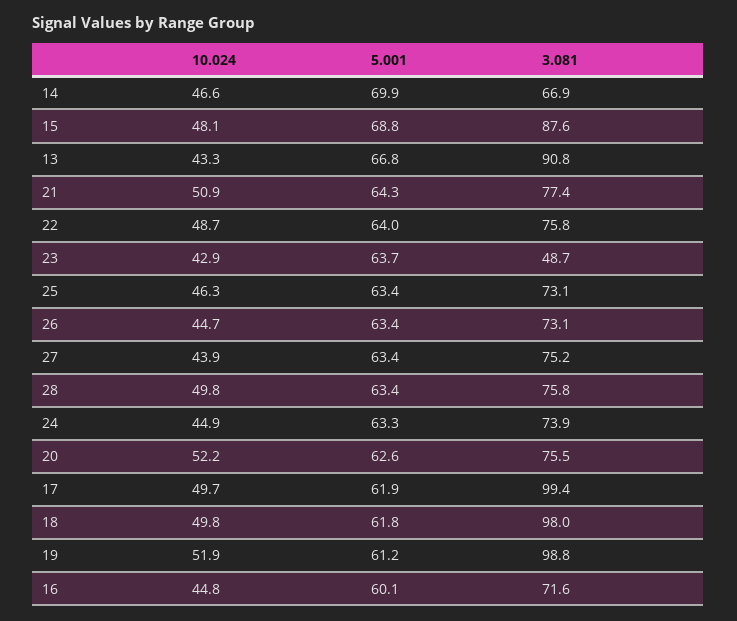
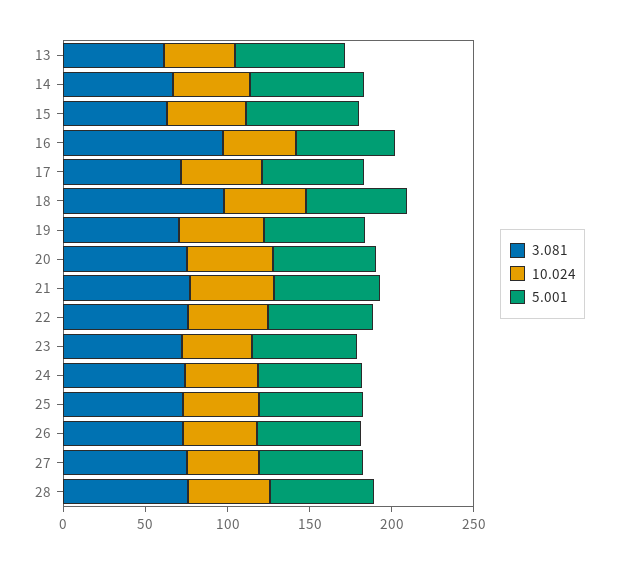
  {
    "10.024": {
      "14": 46.6,
      "15": 48.1,
      "13": 43.3,
      "21": 50.9,
      "22": 48.7,
      "23": 42.9,
      "25": 46.3,
      "26": 44.7,
      "27": 43.9,
      "28": 49.8,
      "24": 44.9,
      "20": 52.2,
      "17": 49.7,
      "18": 49.8,
      "19": 51.9,
      "16": 44.8
    },
    "5.001": {
      "14": 69.9,
      "15": 68.8,
      "13": 66.8,
      "21": 64.3,
      "22": 64,
      "23": 63.7,
      "25": 63.4,
      "26": 63.4,
      "27": 63.4,
      "28": 63.4,
      "24": 63.3,
      "20": 62.6,
      "17": 61.9,
      "18": 61.8,
      "19": 61.2,
      "16": 60.1
    },
    "3.081": {
      "14": 66.9,
-     "15": 87.6,
+     "15": 60,
-     "13": 90.8,
+     "13": 60,
      "21": 77.4,
      "22": 75.8,
-     "23": 48.7,
+     "23": 70,
      "25": 73.1,
      "26": 73.1,
      "27": 75.2,
      "28": 75.8,
      "24": 73.9,
      "20": 75.5,
-     "17": 99.4,
+     "17": 70,
      "18": 98,
-     "19": 98.8,
+     "19": 70,
-     "16": 71.6
+     "16": 100
    }
  }

